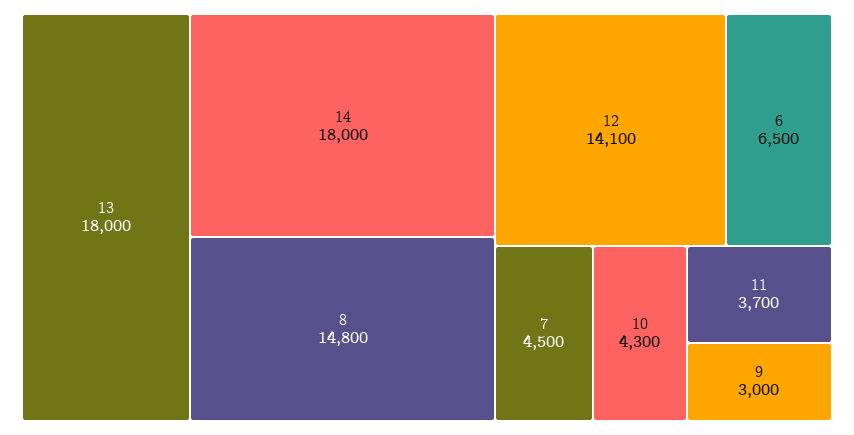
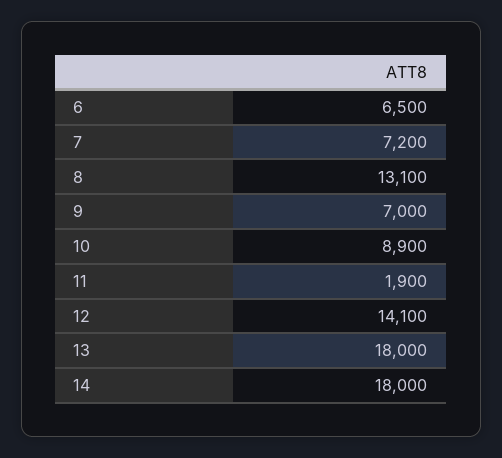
  {
    "13": 18000,
    "14": 18000,
-   "8": 14800,
+   "8": 13100,
    "12": 14100,
    "6": 6500,
-   "7": 4500,
+   "7": 7200,
-   "10": 4300,
+   "10": 8900,
-   "11": 3700,
+   "11": 1900,
-   "9": 3000
+   "9": 7000
  }

